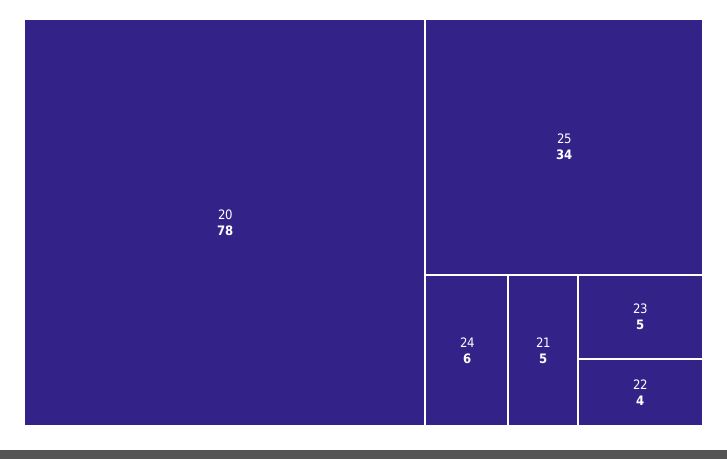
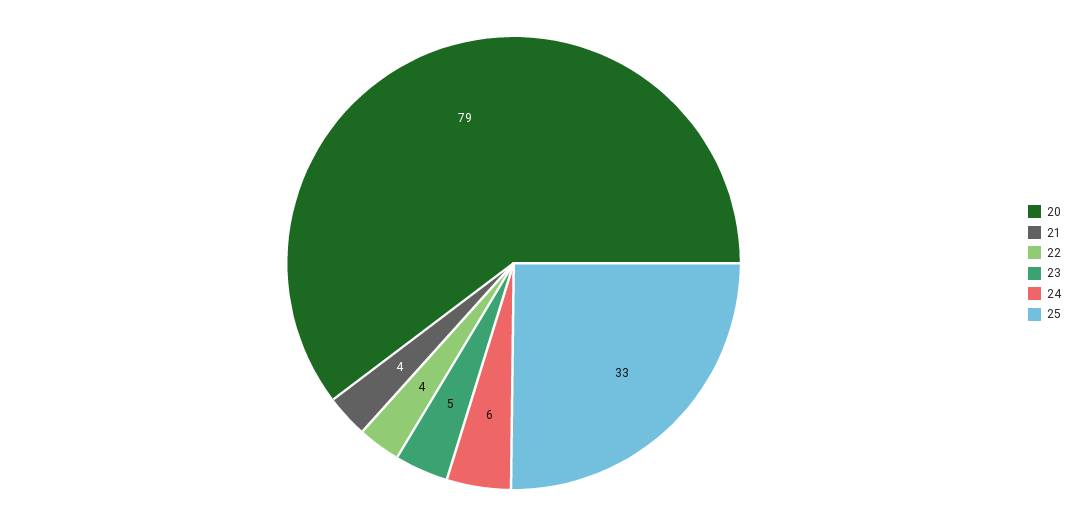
  {
-   "20": 78,
+   "20": 79,
-   "25": 34,
+   "25": 33,
    "24": 6,
-   "21": 5,
+   "21": 4,
    "23": 5,
    "22": 4
  }

